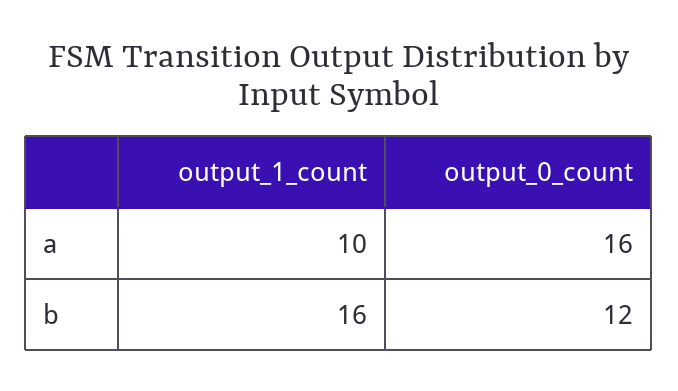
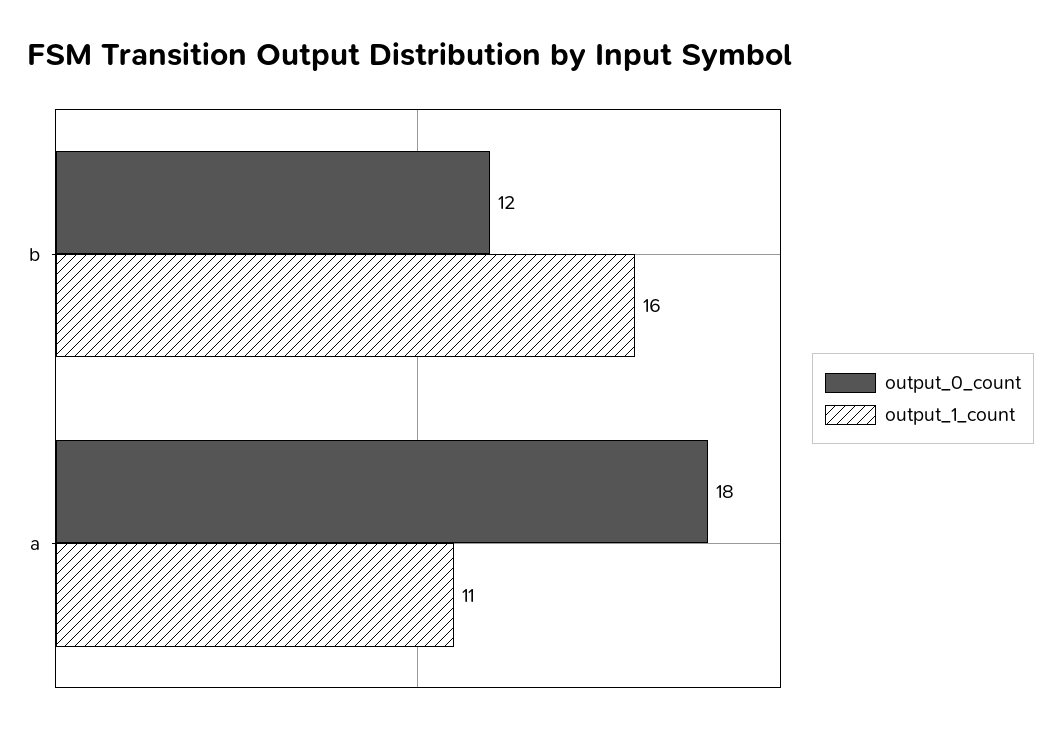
  {
    "output_1_count": {
-     "a": 10,
+     "a": 11,
      "b": 16
    },
    "output_0_count": {
-     "a": 16,
+     "a": 18,
      "b": 12
    }
  }

